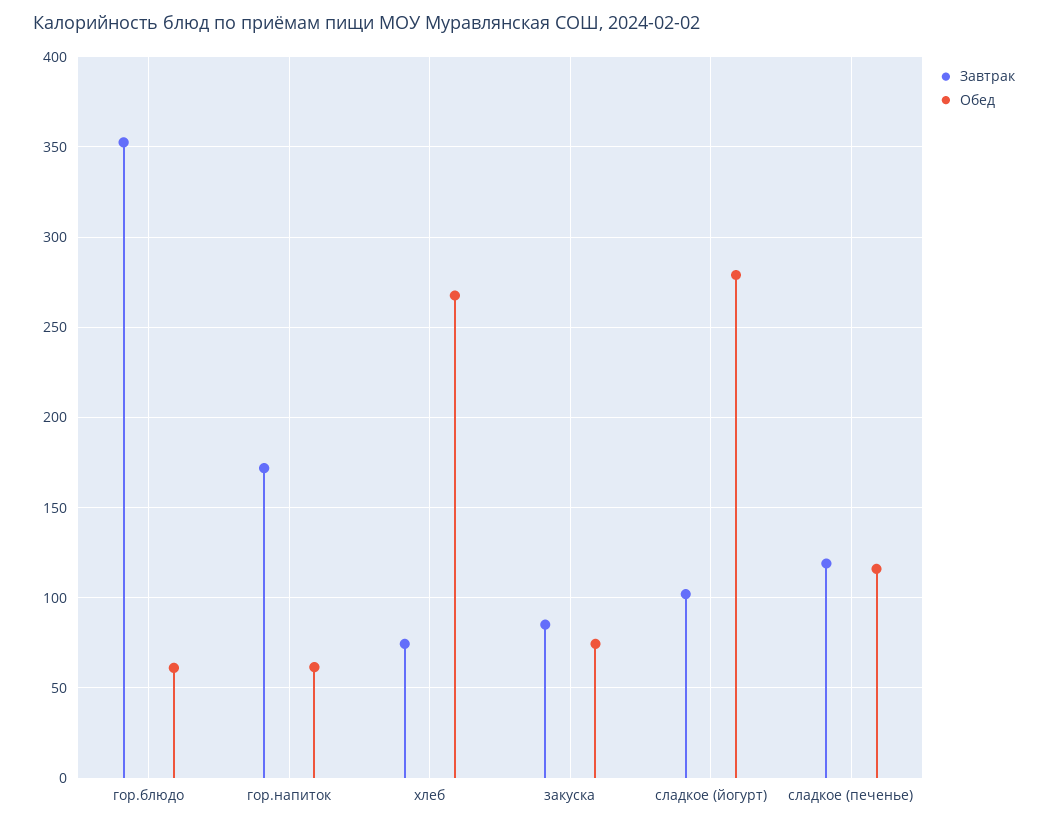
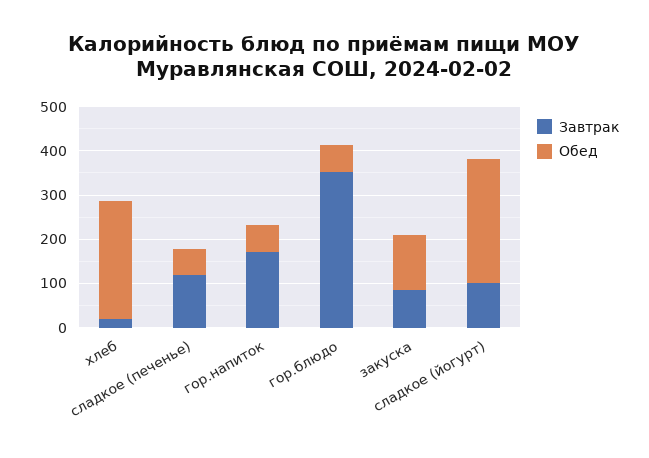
  {
    "Завтрак": {
      "гор.блюдо": 355,
      "гор.напиток": 170,
-     "хлеб": 75,
+     "хлеб": 20,
      "закуска": 85,
      "сладкое (йогурт)": 100,
      "сладкое (печенье)": 120
    },
    "Обед": {
      "гор.блюдо": 60,
      "гор.напиток": 60,
      "хлеб": 270,
-     "закуска": 75,
+     "закуска": 120,
      "сладкое (йогурт)": 280,
-     "сладкое (печенье)": 115
+     "сладкое (печенье)": 60
    }
  }

